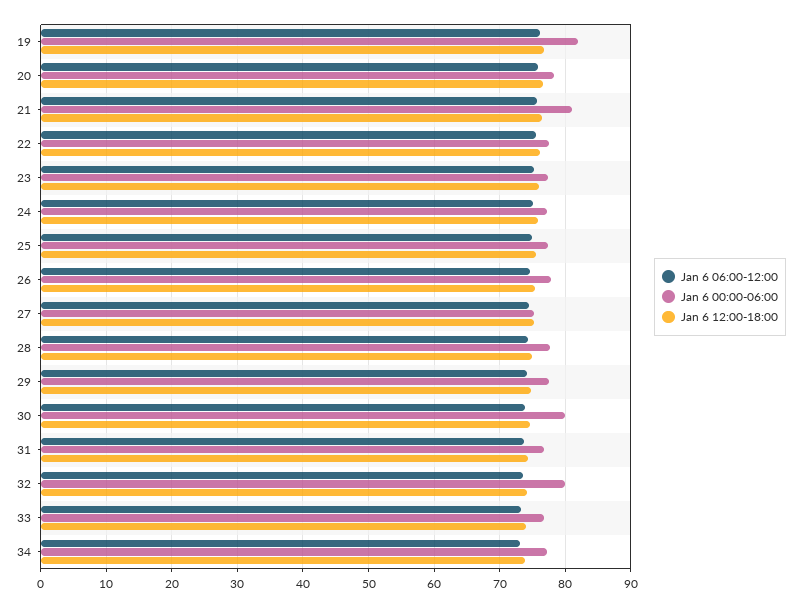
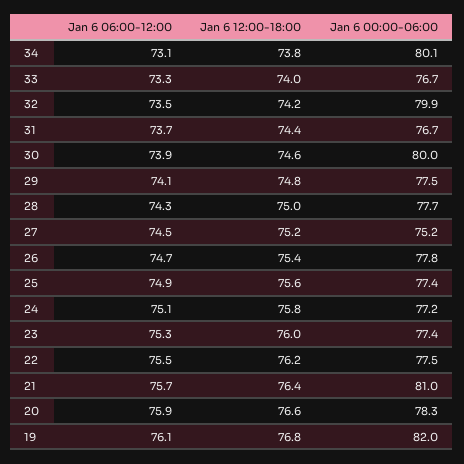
  {
    "Jan 6 06:00-12:00": {
      "19": 76.1,
      "20": 75.9,
      "21": 75.7,
      "22": 75.5,
      "23": 75.3,
      "24": 75.1,
      "25": 74.9,
      "26": 74.7,
      "27": 74.5,
      "28": 74.3,
      "29": 74.1,
      "30": 73.9,
      "31": 73.7,
      "32": 73.5,
      "33": 73.3,
      "34": 73.1
    },
    "Jan 6 00:00-06:00": {
      "19": 82,
      "20": 78.3,
      "21": 81,
      "22": 77.5,
      "23": 77.4,
      "24": 77.2,
      "25": 77.4,
      "26": 77.8,
      "27": 75.2,
      "28": 77.7,
      "29": 77.5,
      "30": 80,
      "31": 76.7,
      "32": 79.9,
      "33": 76.7,
-     "34": 77
+     "34": 80.1
    },
    "Jan 6 12:00-18:00": {
      "19": 76.8,
      "20": 76.6,
      "21": 76.4,
      "22": 76.2,
      "23": 76,
      "24": 75.8,
      "25": 75.6,
      "26": 75.4,
      "27": 75.2,
      "28": 75,
      "29": 74.8,
      "30": 74.6,
      "31": 74.4,
      "32": 74.2,
      "33": 74,
      "34": 73.8
    }
  }

